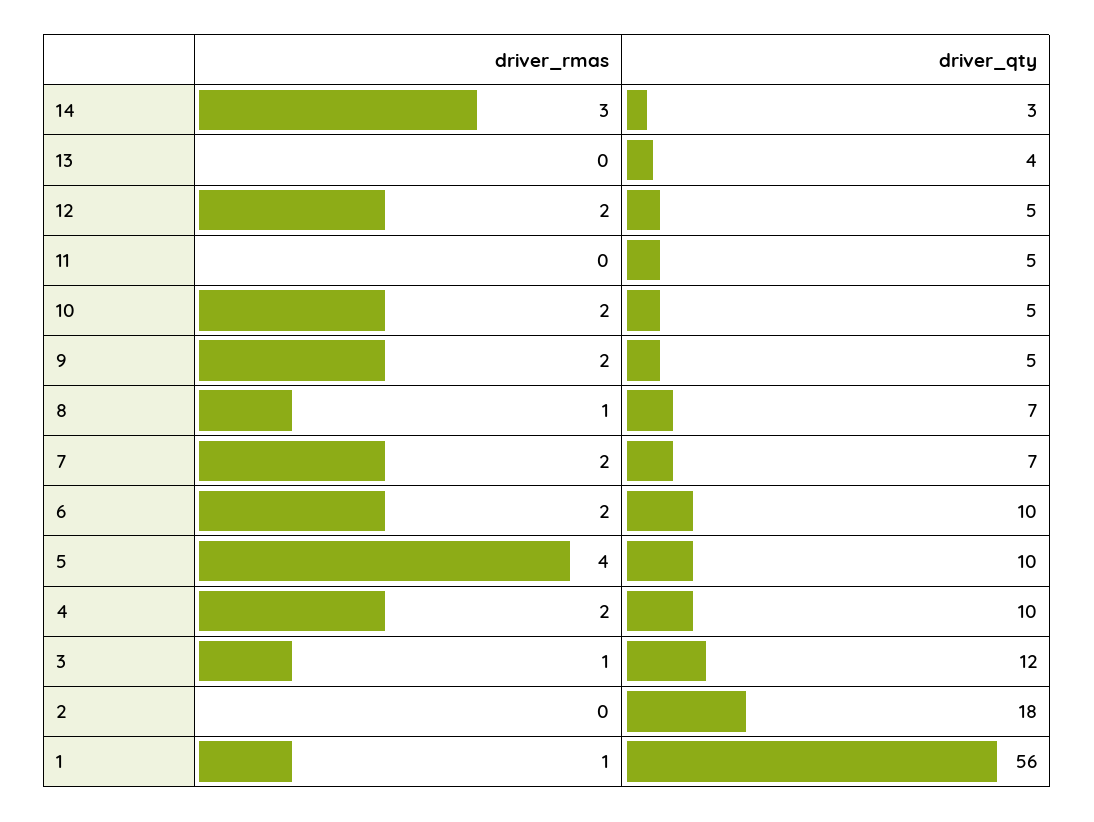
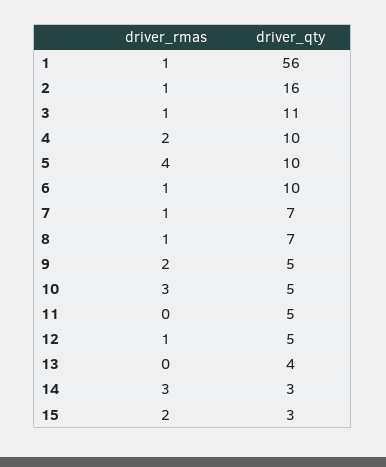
  {
    "driver_rmas": {
      "14": 3,
      "13": 0,
-     "12": 2,
+     "12": 1,
      "11": 0,
-     "10": 2,
+     "10": 3,
      "9": 2,
      "8": 1,
-     "7": 2,
+     "7": 1,
-     "6": 2,
+     "6": 1,
      "5": 4,
      "4": 2,
      "3": 1,
-     "2": 0,
+     "2": 1,
-     "1": 1
+     "1": 1,
+     "15": 2
    },
    "driver_qty": {
      "14": 3,
      "13": 4,
      "12": 5,
      "11": 5,
      "10": 5,
      "9": 5,
      "8": 7,
      "7": 7,
      "6": 10,
      "5": 10,
      "4": 10,
-     "3": 12,
+     "3": 11,
-     "2": 18,
+     "2": 16,
-     "1": 56
+     "1": 56,
+     "15": 3
    }
  }

